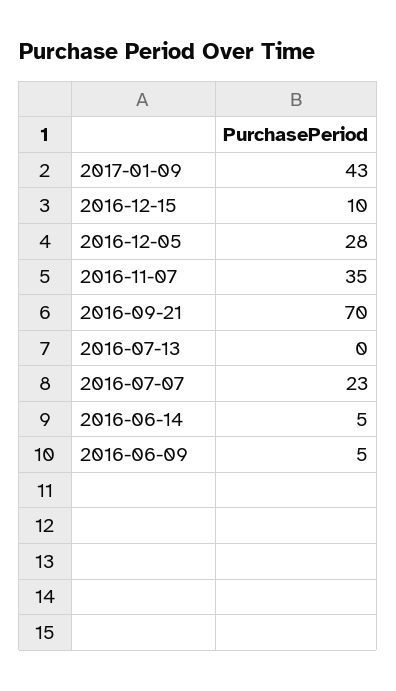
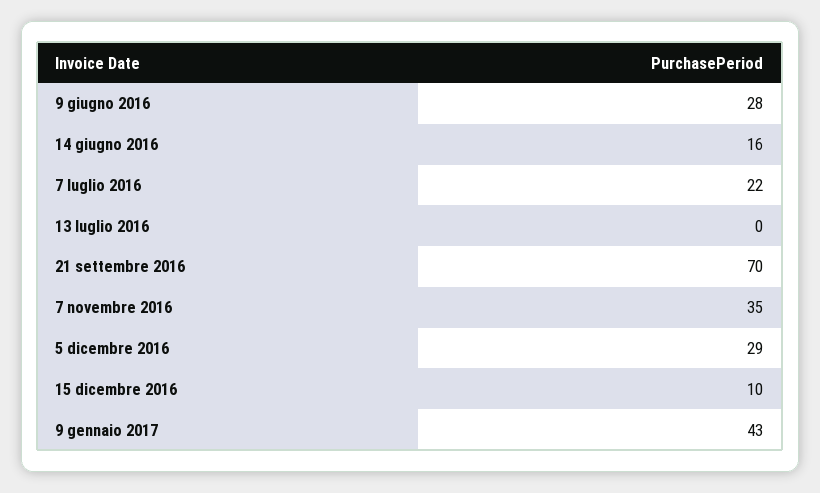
  {
    "2017-01-09": 43,
    "2016-12-15": 10,
-   "2016-12-05": 28,
+   "2016-12-05": 29,
    "2016-11-07": 35,
    "2016-09-21": 70,
    "2016-07-13": 0,
-   "2016-07-07": 23,
+   "2016-07-07": 22,
-   "2016-06-14": 5,
+   "2016-06-14": 16,
-   "2016-06-09": 5
+   "2016-06-09": 28
  }

